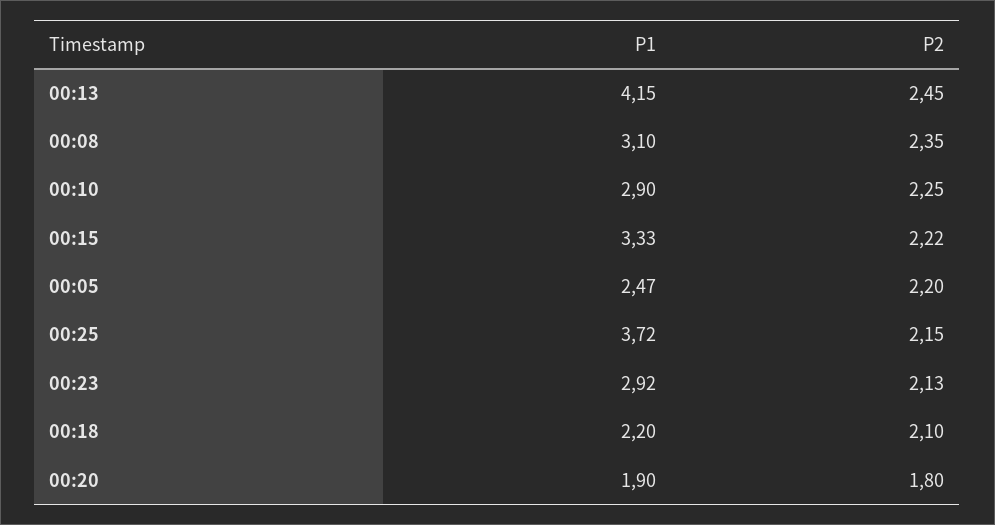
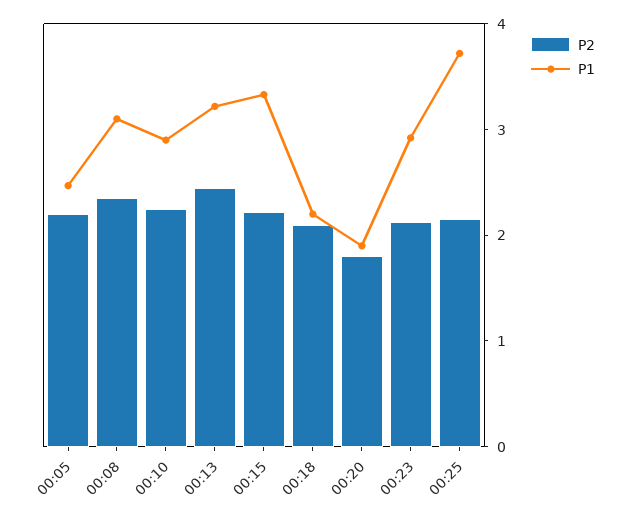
  {
    "P1": {
-     "00:13": 4.15,
+     "00:13": 3.2,
      "00:08": 3.1,
      "00:10": 2.9,
      "00:15": 3.33,
      "00:05": 2.47,
      "00:25": 3.72,
      "00:23": 2.92,
      "00:18": 2.2,
      "00:20": 1.9
    },
    "P2": {
      "00:13": 2.45,
      "00:08": 2.35,
      "00:10": 2.25,
      "00:15": 2.22,
      "00:05": 2.2,
      "00:25": 2.15,
      "00:23": 2.13,
      "00:18": 2.1,
      "00:20": 1.8
    }
  }

